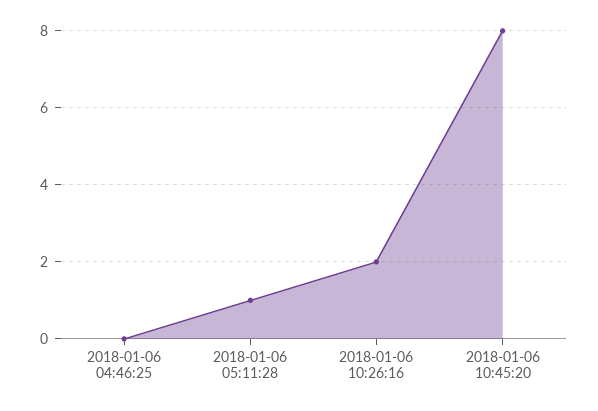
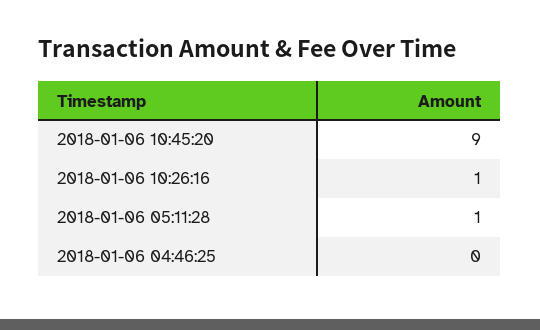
  {
    "2018-01-06 04:46:25": 0,
    "2018-01-06 05:11:28": 1,
-   "2018-01-06 10:26:16": 2,
+   "2018-01-06 10:26:16": 1,
-   "2018-01-06 10:45:20": 8
+   "2018-01-06 10:45:20": 9
  }

